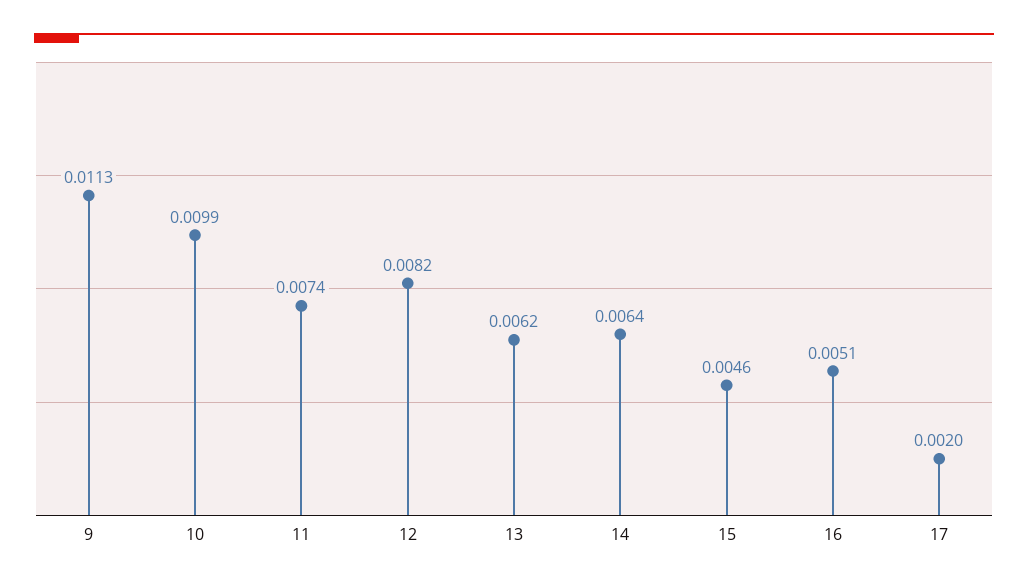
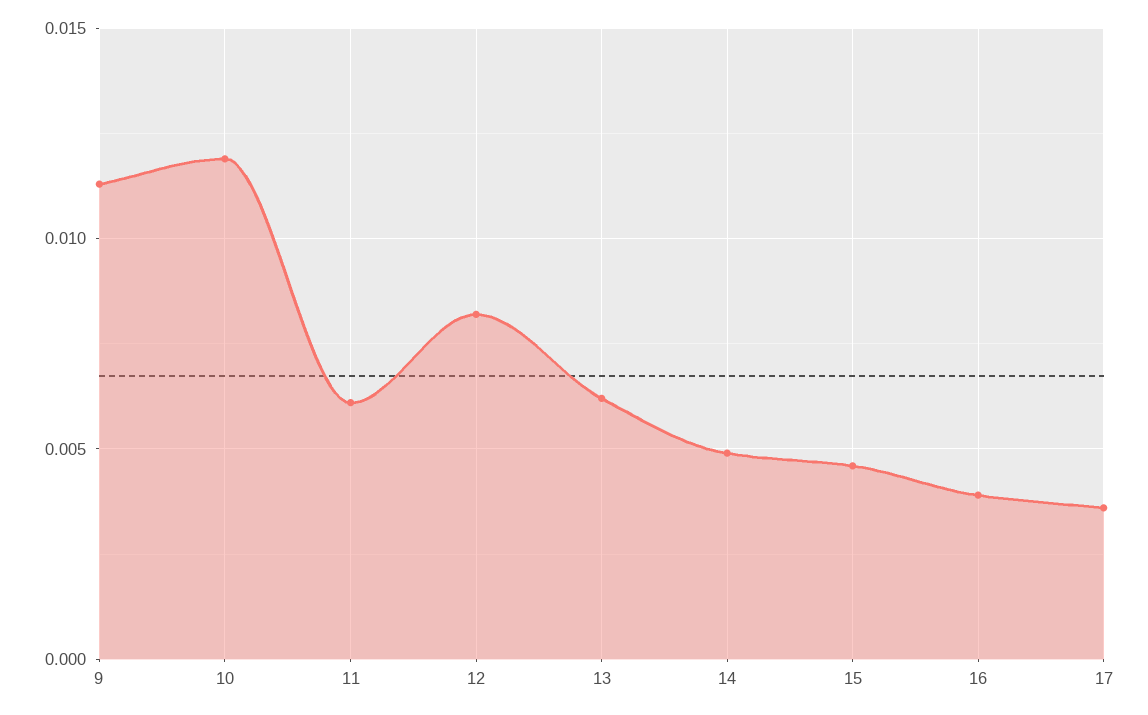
  {
    "9": 0.0113,
-   "10": 0.0099,
+   "10": 0.012,
-   "11": 0.0074,
+   "11": 0.006,
    "12": 0.0082,
    "13": 0.0062,
-   "14": 0.0064,
+   "14": 0.005,
    "15": 0.0046,
-   "16": 0.0051,
+   "16": 0.004,
-   "17": 0.002
+   "17": 0.0035
  }

